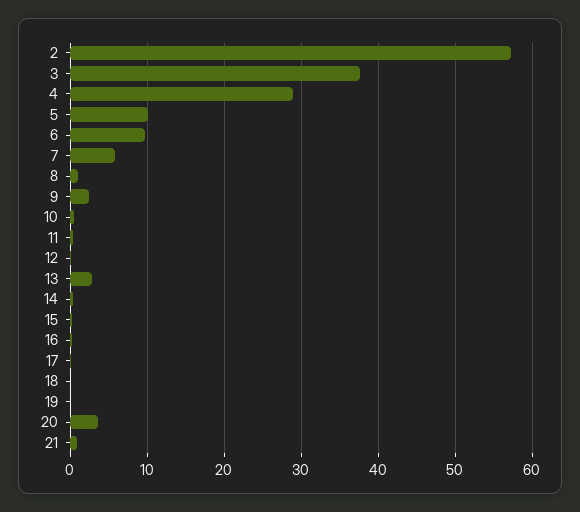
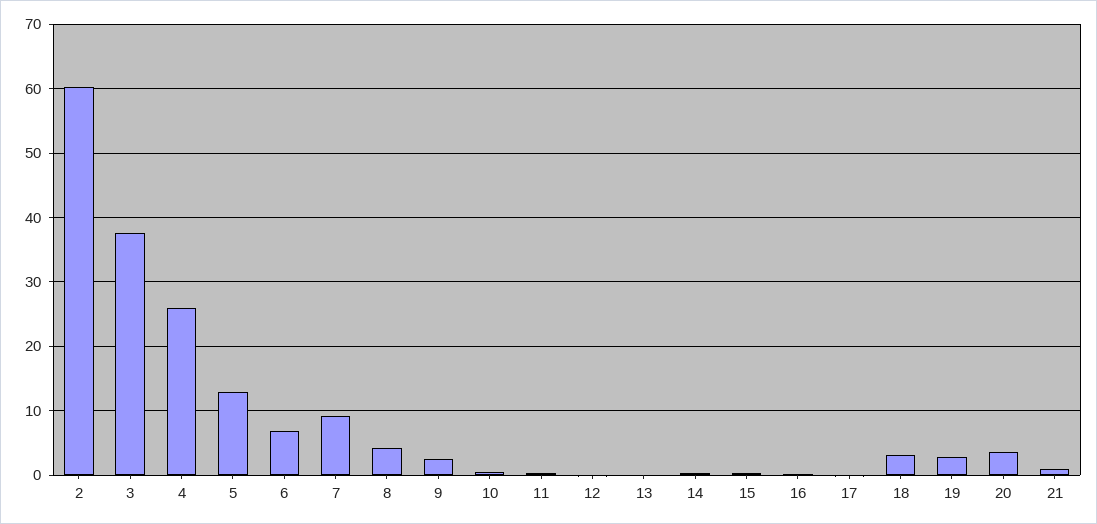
  {
-   "2": 57,
+   "2": 60,
    "3": 38,
-   "4": 29,
+   "4": 26,
-   "5": 10,
+   "5": 13,
-   "6": 10,
+   "6": 7,
-   "7": 6,
+   "7": 9,
-   "8": 1,
+   "8": 4,
    "9": 3,
    "10": 1,
    "11": 0,
    "12": 0,
-   "13": 3,
+   "13": 0,
    "14": 0,
    "15": 0,
    "16": 0,
    "17": 0,
-   "18": 0,
+   "18": 3,
-   "19": 0,
+   "19": 3,
    "20": 4,
    "21": 1
  }

